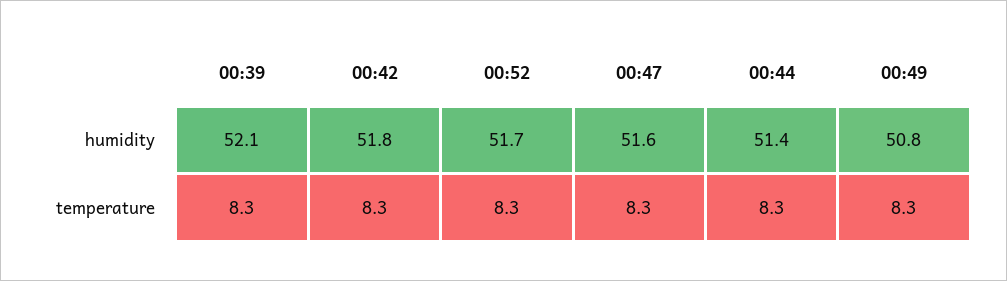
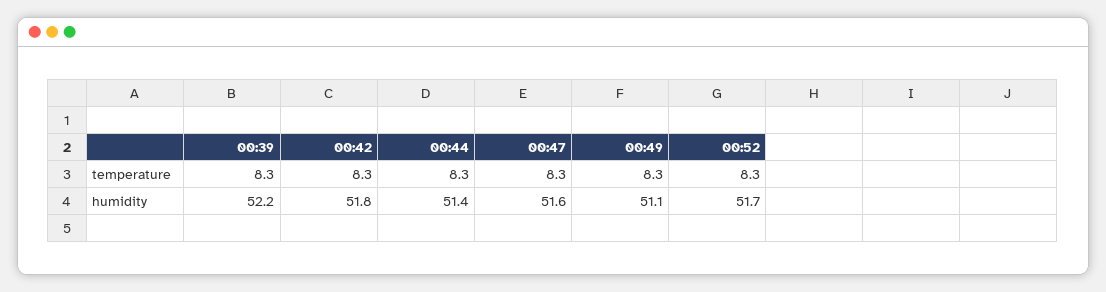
  {
    "00:39": {
-     "humidity": 52.1,
+     "humidity": 52.2,
      "temperature": 8.3
    },
    "00:42": {
      "humidity": 51.8,
      "temperature": 8.3
    },
    "00:52": {
      "humidity": 51.7,
      "temperature": 8.3
    },
    "00:47": {
      "humidity": 51.6,
      "temperature": 8.3
    },
    "00:44": {
      "humidity": 51.4,
      "temperature": 8.3
    },
    "00:49": {
-     "humidity": 50.8,
+     "humidity": 51.1,
      "temperature": 8.3
    }
  }

